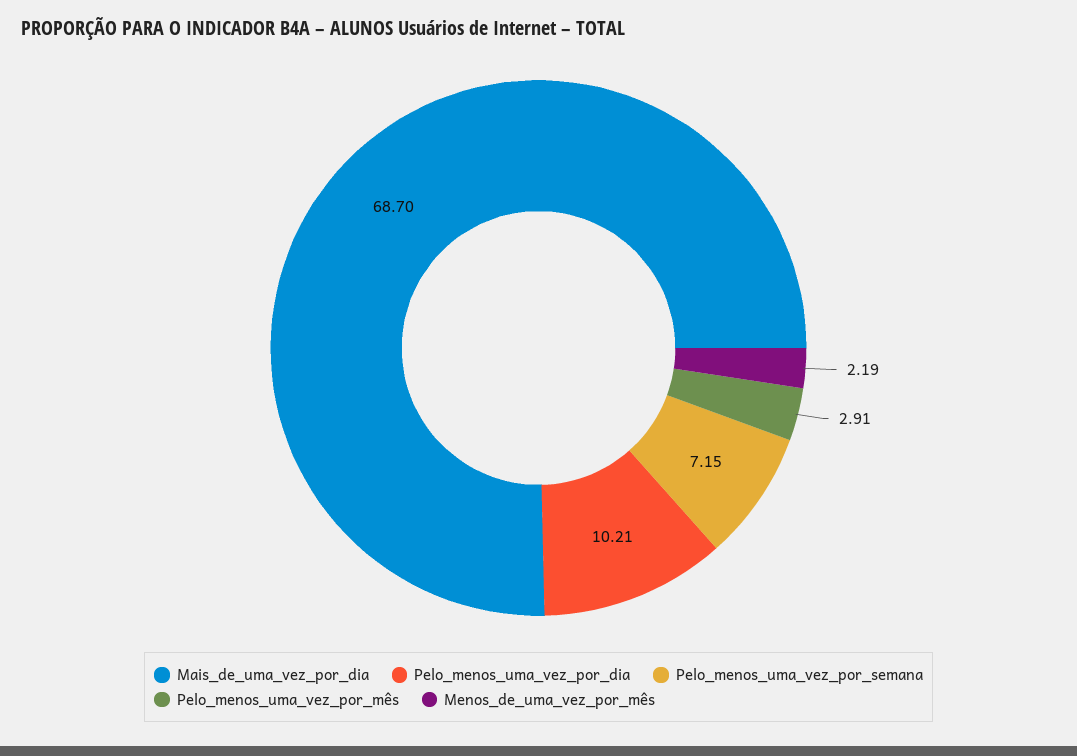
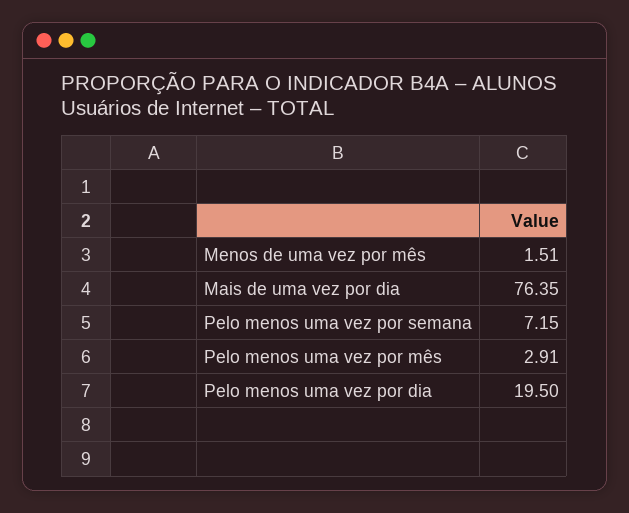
  {
-   "Mais_de_uma_vez_por_dia": 68.7,
+   "Mais_de_uma_vez_por_dia": 76.35,
-   "Pelo_menos_uma_vez_por_dia": 10.21,
+   "Pelo_menos_uma_vez_por_dia": 19.5,
    "Pelo_menos_uma_vez_por_semana": 7.15,
    "Pelo_menos_uma_vez_por_mês": 2.91,
-   "Menos_de_uma_vez_por_mês": 2.19
+   "Menos_de_uma_vez_por_mês": 1.51
  }

